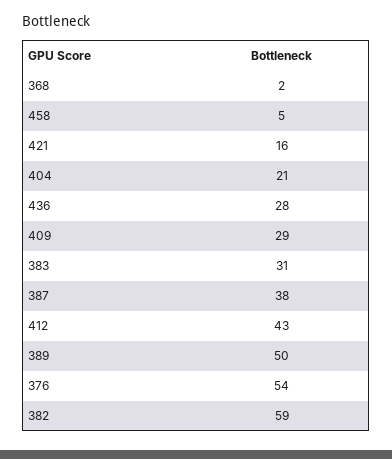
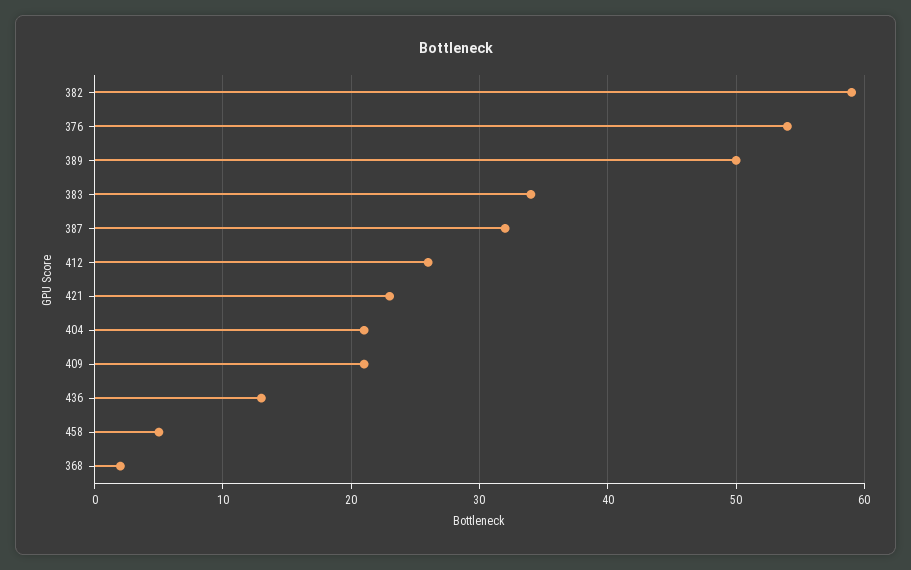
  {
    "368": 2,
    "458": 5,
-   "421": 16,
+   "421": 23,
    "404": 21,
-   "436": 28,
+   "436": 13,
-   "409": 29,
+   "409": 21,
-   "383": 31,
+   "383": 34,
-   "387": 38,
+   "387": 32,
-   "412": 43,
+   "412": 26,
    "389": 50,
    "376": 54,
    "382": 59
  }

